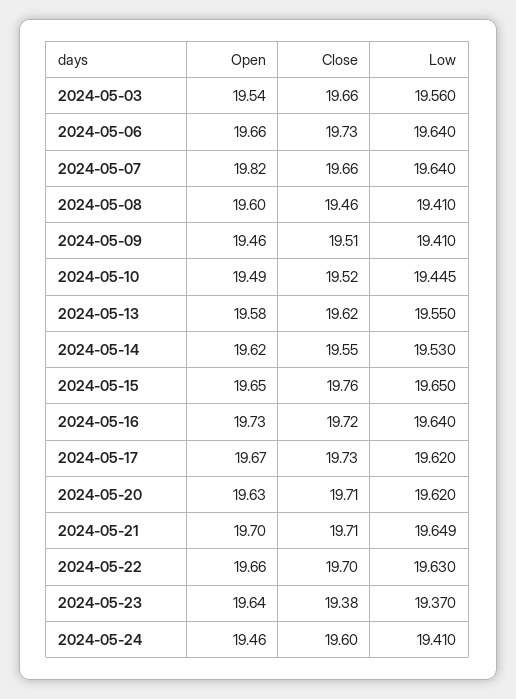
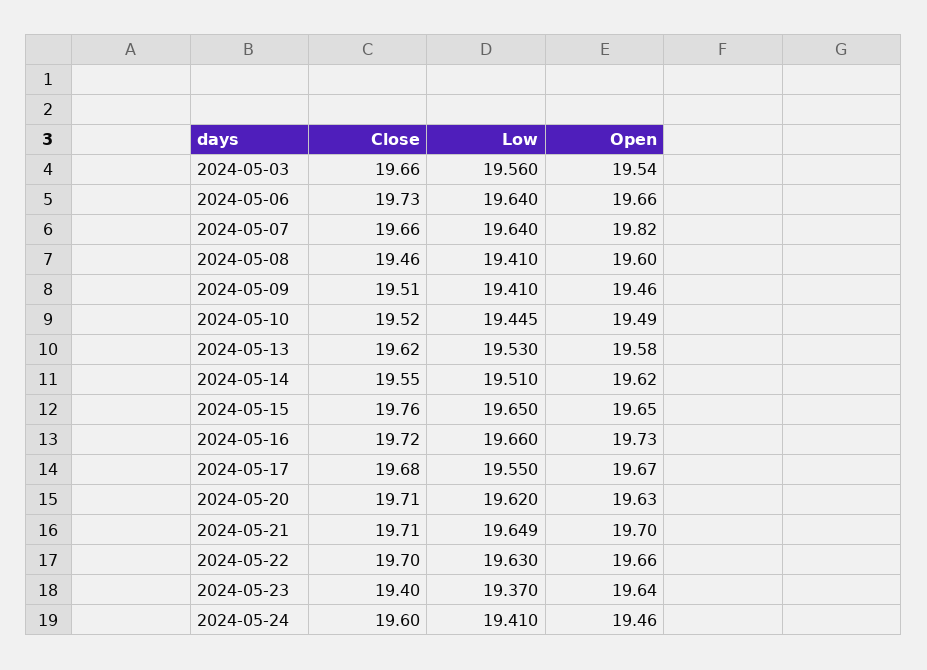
  {
    "Open": {
      "2024-05-03": 19.54,
      "2024-05-06": 19.66,
      "2024-05-07": 19.82,
      "2024-05-08": 19.6,
      "2024-05-09": 19.46,
      "2024-05-10": 19.49,
      "2024-05-13": 19.58,
      "2024-05-14": 19.62,
      "2024-05-15": 19.65,
      "2024-05-16": 19.73,
      "2024-05-17": 19.67,
      "2024-05-20": 19.63,
      "2024-05-21": 19.7,
      "2024-05-22": 19.66,
      "2024-05-23": 19.64,
      "2024-05-24": 19.46
    },
    "Close": {
      "2024-05-03": 19.66,
      "2024-05-06": 19.73,
      "2024-05-07": 19.66,
      "2024-05-08": 19.46,
      "2024-05-09": 19.51,
      "2024-05-10": 19.52,
      "2024-05-13": 19.62,
      "2024-05-14": 19.55,
      "2024-05-15": 19.76,
      "2024-05-16": 19.72,
-     "2024-05-17": 19.73,
+     "2024-05-17": 19.68,
      "2024-05-20": 19.71,
      "2024-05-21": 19.71,
      "2024-05-22": 19.7,
-     "2024-05-23": 19.38,
+     "2024-05-23": 19.4,
      "2024-05-24": 19.6
    },
    "Low": {
      "2024-05-03": 19.56,
      "2024-05-06": 19.64,
      "2024-05-07": 19.64,
      "2024-05-08": 19.41,
      "2024-05-09": 19.41,
      "2024-05-10": 19.445,
-     "2024-05-13": 19.55,
+     "2024-05-13": 19.53,
-     "2024-05-14": 19.53,
+     "2024-05-14": 19.51,
      "2024-05-15": 19.65,
-     "2024-05-16": 19.64,
+     "2024-05-16": 19.66,
-     "2024-05-17": 19.62,
+     "2024-05-17": 19.55,
      "2024-05-20": 19.62,
      "2024-05-21": 19.649,
      "2024-05-22": 19.63,
      "2024-05-23": 19.37,
      "2024-05-24": 19.41
    }
  }

